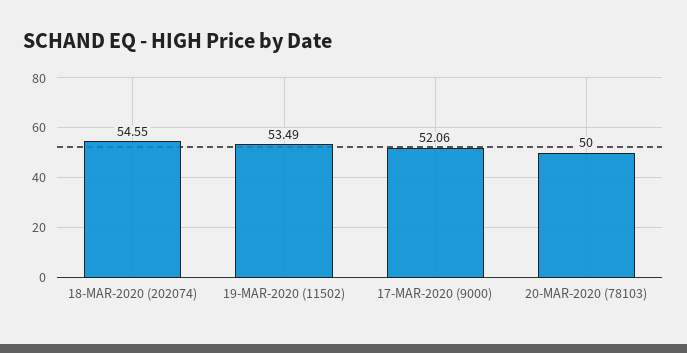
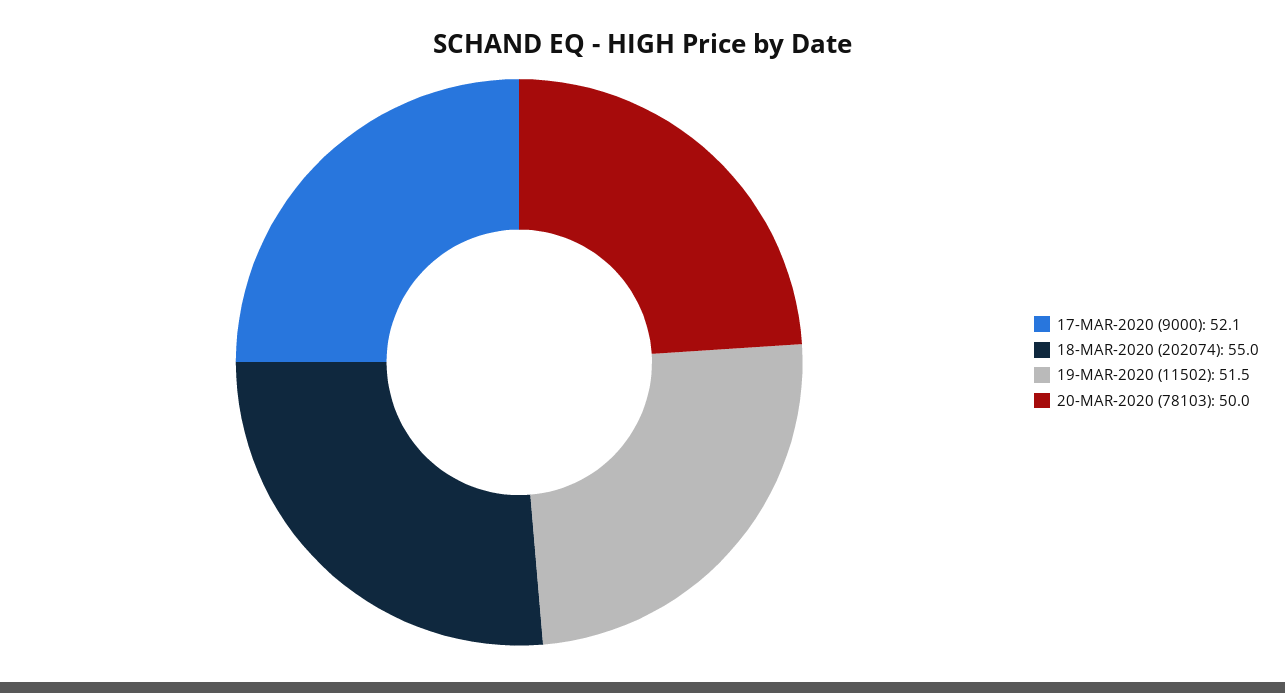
  {
-   "18-MAR-2020 (202074)": 54.55,
+   "18-MAR-2020 (202074)": 55,
-   "19-MAR-2020 (11502)": 53.49,
+   "19-MAR-2020 (11502)": 51.5,
    "17-MAR-2020 (9000)": 52.06,
    "20-MAR-2020 (78103)": 50
  }

